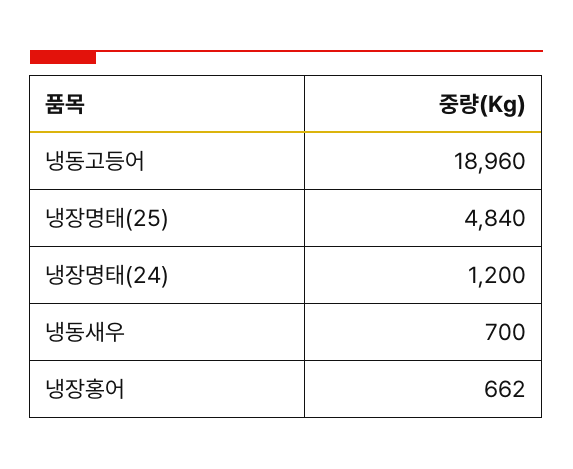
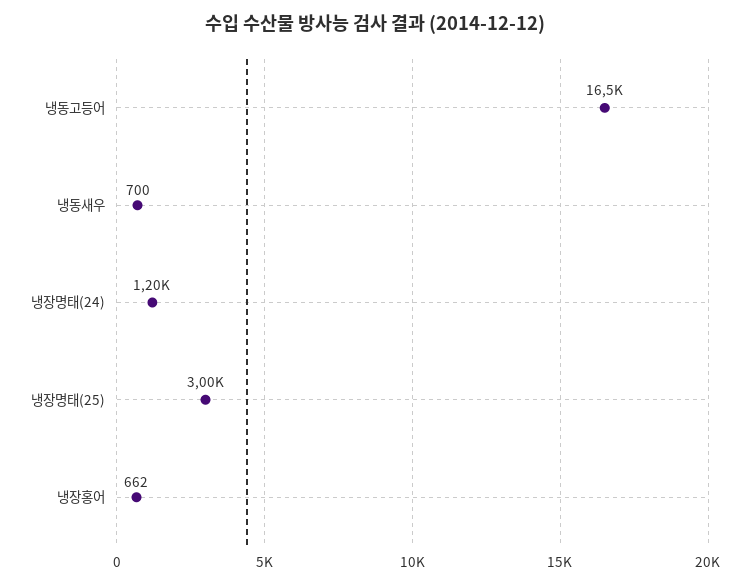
  {
-   "냉동고등어": 18960,
+   "냉동고등어": 16500,
-   "냉장명태(25)": 4840,
+   "냉장명태(25)": 3000,
    "냉장명태(24)": 1200,
    "냉동새우": 700,
    "냉장홍어": 662
  }

